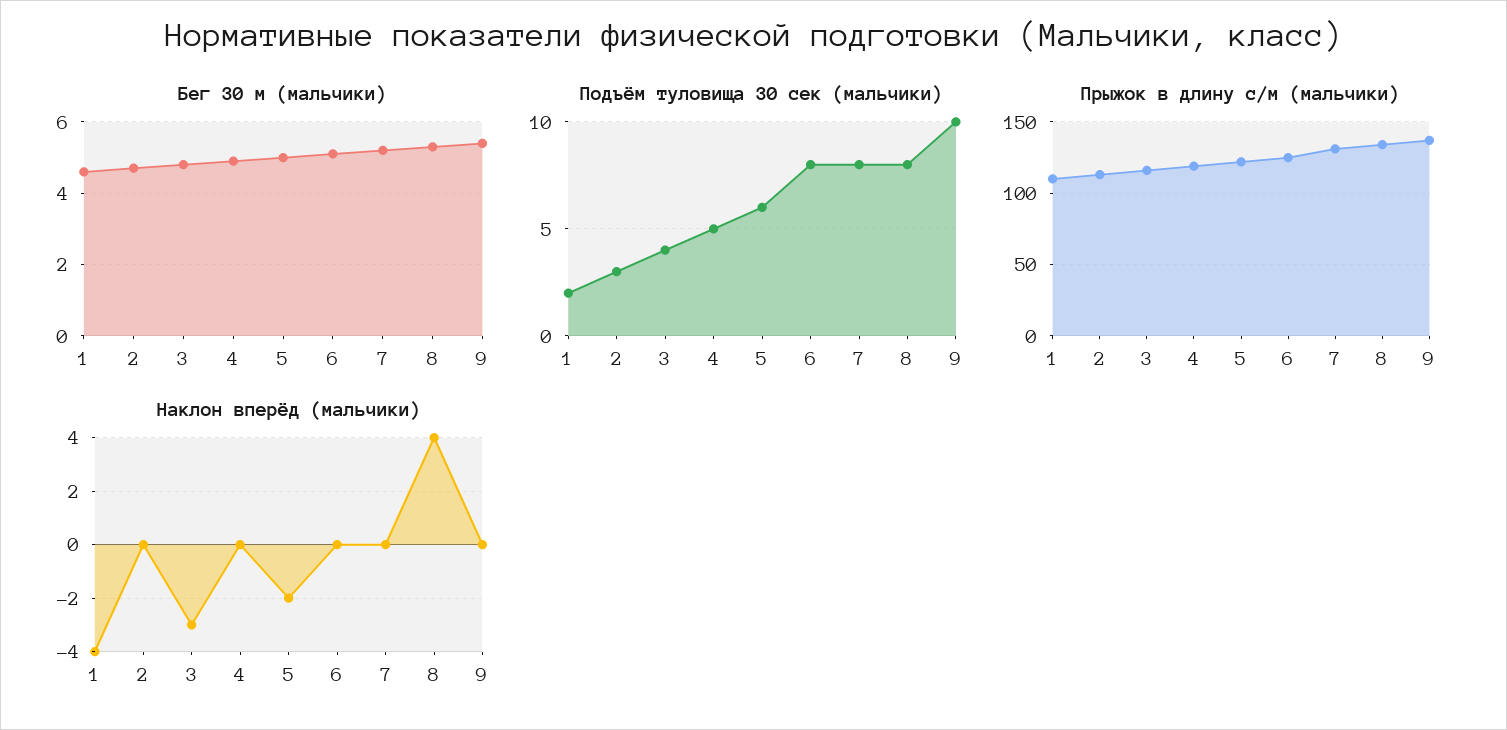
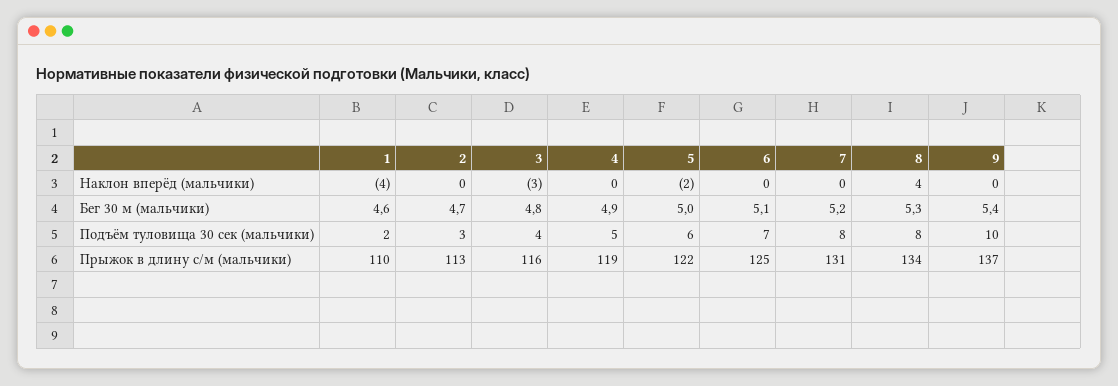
  {
    "Бег 30 м (мальчики)": {
      "1": 4.6,
      "2": 4.7,
      "3": 4.8,
      "4": 4.9,
      "5": 5,
      "6": 5.1,
      "7": 5.2,
      "8": 5.3,
      "9": 5.4
    },
    "Подъём туловища 30 сек (мальчики)": {
      "1": 2,
      "2": 3,
      "3": 4,
      "4": 5,
      "5": 6,
-     "6": 8,
+     "6": 7,
      "7": 8,
      "8": 8,
      "9": 10
    },
    "Прыжок в длину с/м (мальчики)": {
      "1": 110,
      "2": 113,
      "3": 116,
      "4": 119,
      "5": 122,
      "6": 125,
      "7": 131,
      "8": 134,
      "9": 137
    },
    "Наклон вперёд (мальчики)": {
      "1": -4,
      "2": 0,
      "3": -3,
      "4": 0,
      "5": -2,
      "6": 0,
      "7": 0,
      "8": 4,
      "9": 0
    }
  }

